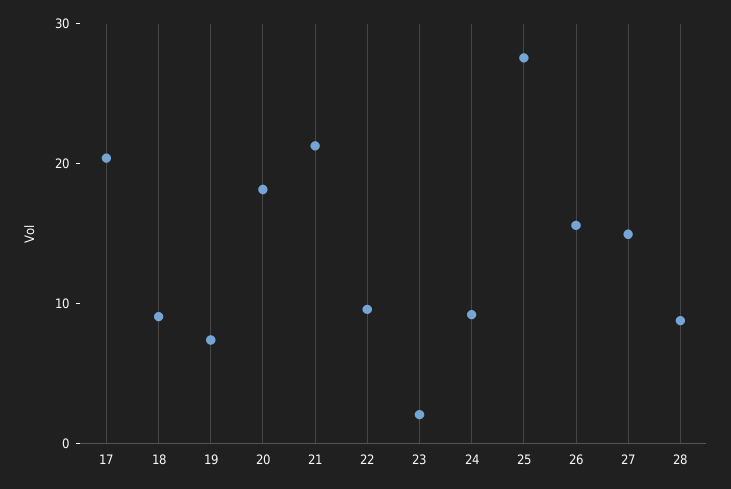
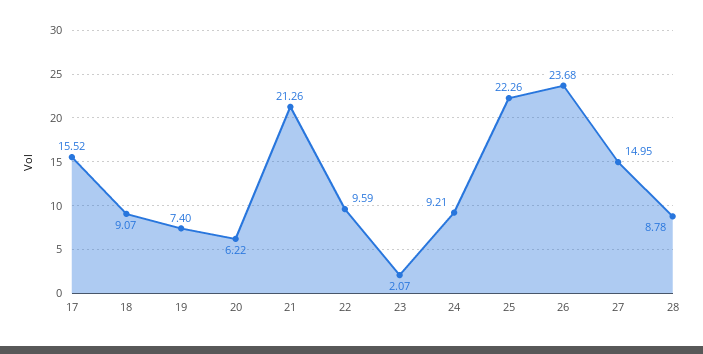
  {
-   "17": 20,
+   "17": 15.52,
    "18": 9.07,
    "19": 7.4,
-   "20": 18,
+   "20": 6.22,
    "21": 21.26,
    "22": 9.59,
    "23": 2.07,
    "24": 9.21,
-   "25": 28,
+   "25": 22.26,
-   "26": 16,
+   "26": 23.68,
    "27": 14.95,
    "28": 8.78
  }

